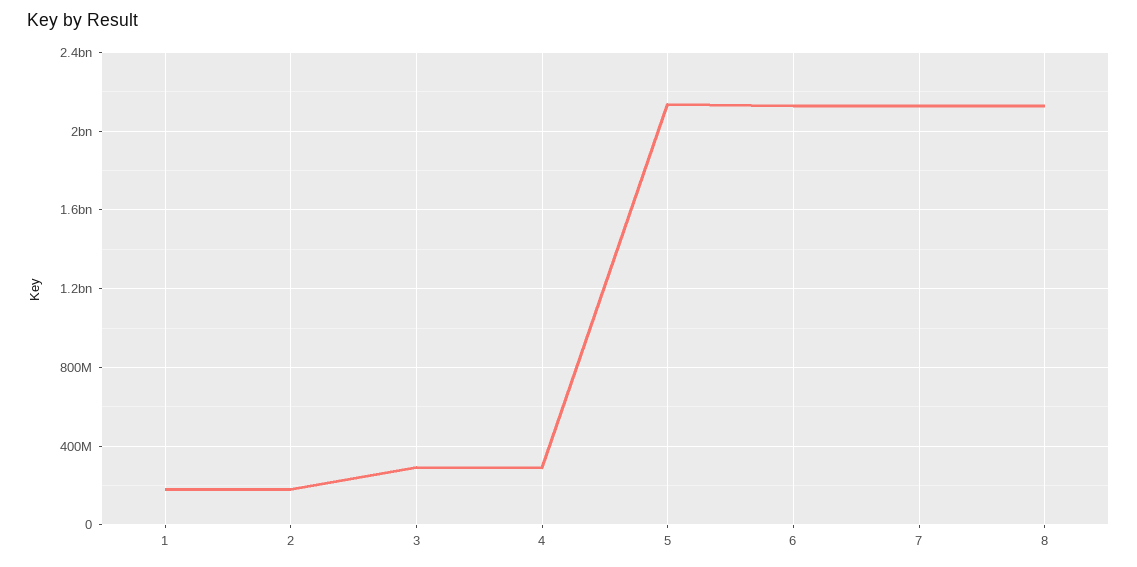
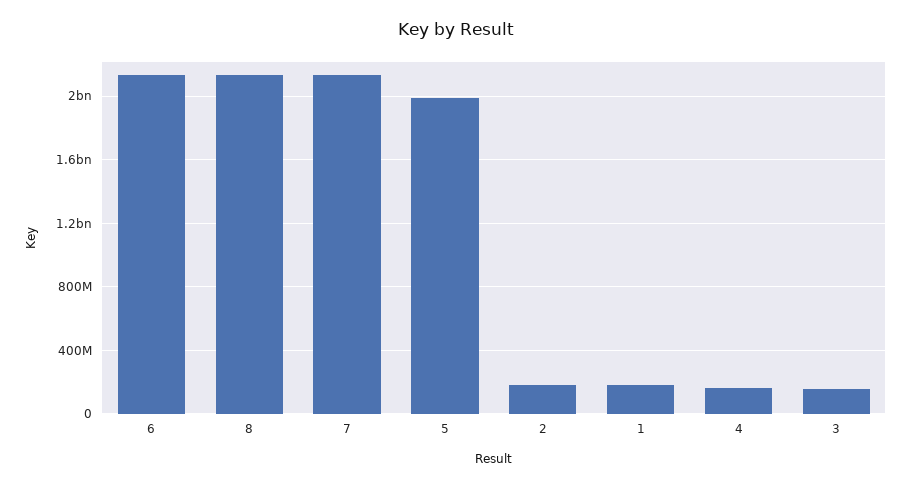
  {
    "1": 200000000,
    "2": 200000000,
-   "3": 300000000,
+   "3": 150000000,
-   "4": 300000000,
+   "4": 150000000,
-   "5": 2150000000,
+   "5": 2000000000,
    "6": 2150000000,
    "7": 2150000000,
    "8": 2150000000
  }

